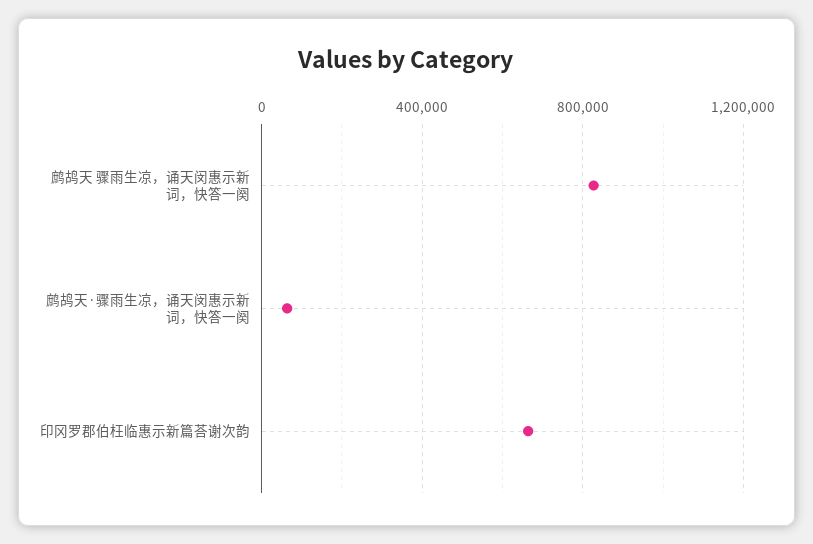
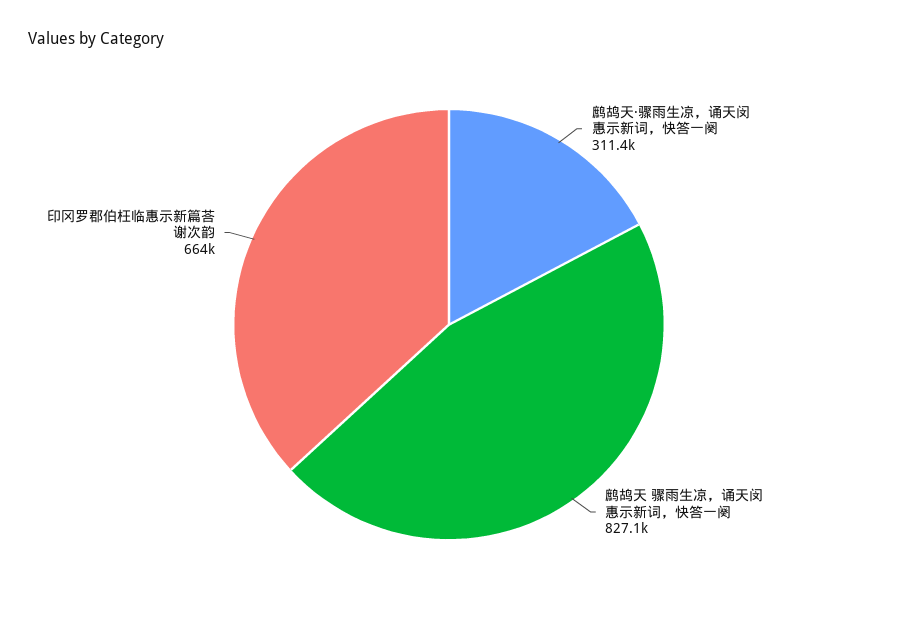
  {
    "鹧鸪天 骤雨生凉，诵天闵惠示新词，快答一阕": 827100,
-   "鹧鸪天·骤雨生凉，诵天闵惠示新词，快答一阕": 50000,
+   "鹧鸪天·骤雨生凉，诵天闵惠示新词，快答一阕": 311400,
    "印冈罗郡伯枉临惠示新篇荅谢次韵": 664000
  }

